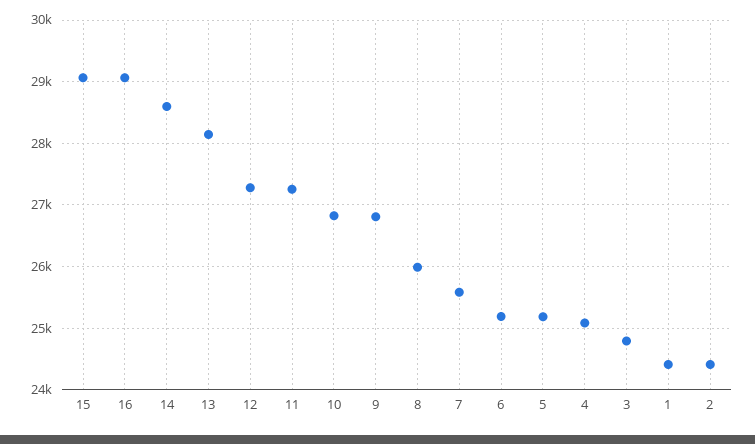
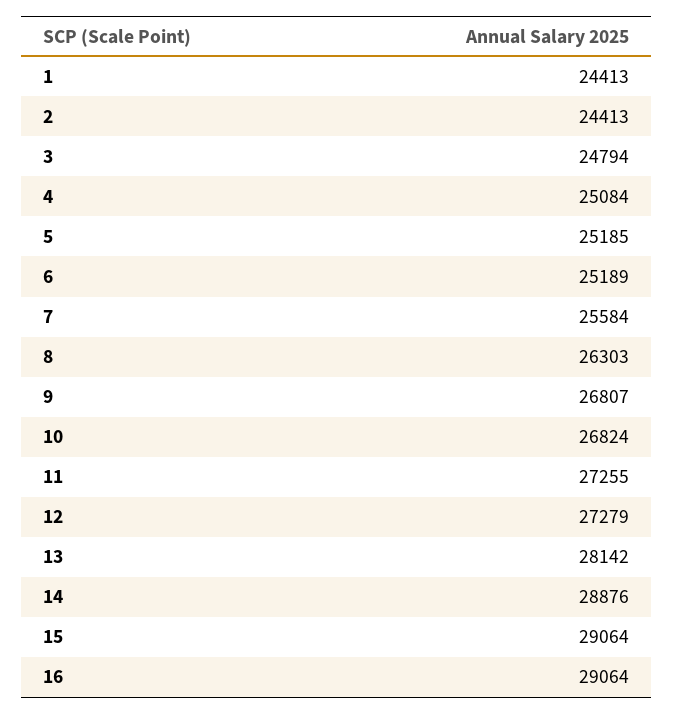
  {
    "15": 29064,
    "16": 29064,
-   "14": 28600,
+   "14": 28876,
    "13": 28142,
    "12": 27279,
    "11": 27255,
    "10": 26824,
    "9": 26807,
-   "8": 26000,
+   "8": 26303,
    "7": 25584,
    "6": 25189,
    "5": 25185,
    "4": 25084,
    "3": 24794,
    "1": 24413,
    "2": 24413
  }

